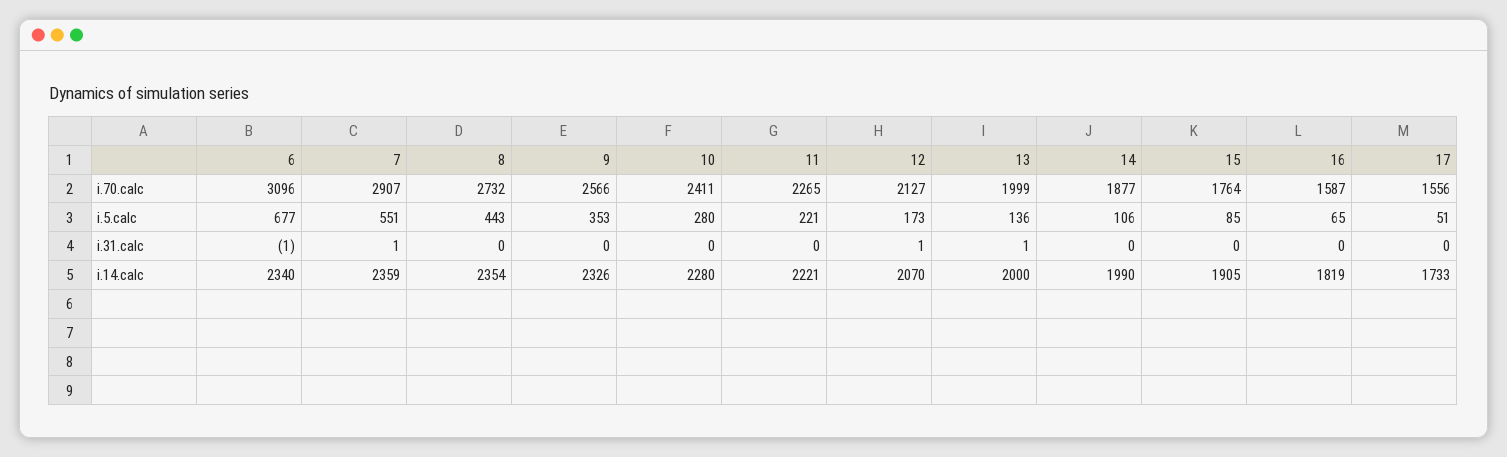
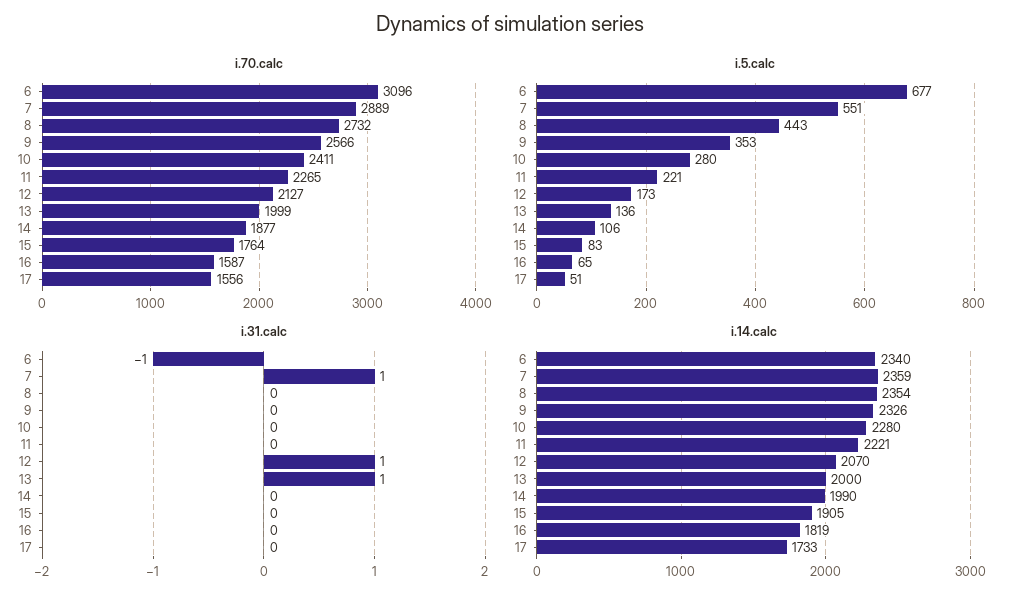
  {
    "i.70.calc": {
      "6": 3096,
-     "7": 2907,
+     "7": 2889,
      "8": 2732,
      "9": 2566,
      "10": 2411,
      "11": 2265,
      "12": 2127,
      "13": 1999,
      "14": 1877,
      "15": 1764,
      "16": 1587,
      "17": 1556
    },
    "i.5.calc": {
      "6": 677,
      "7": 551,
      "8": 443,
      "9": 353,
      "10": 280,
      "11": 221,
      "12": 173,
      "13": 136,
      "14": 106,
-     "15": 85,
+     "15": 83,
      "16": 65,
      "17": 51
    },
    "i.31.calc": {
      "6": -1,
      "7": 1,
      "8": 0,
      "9": 0,
      "10": 0,
      "11": 0,
      "12": 1,
      "13": 1,
      "14": 0,
      "15": 0,
      "16": 0,
      "17": 0
    },
    "i.14.calc": {
      "6": 2340,
      "7": 2359,
      "8": 2354,
      "9": 2326,
      "10": 2280,
      "11": 2221,
      "12": 2070,
      "13": 2000,
      "14": 1990,
      "15": 1905,
      "16": 1819,
      "17": 1733
    }
  }

